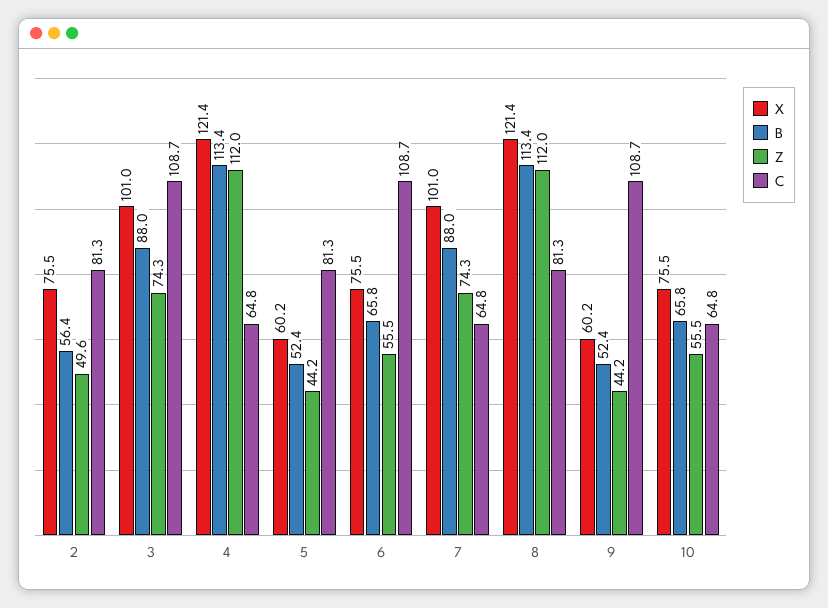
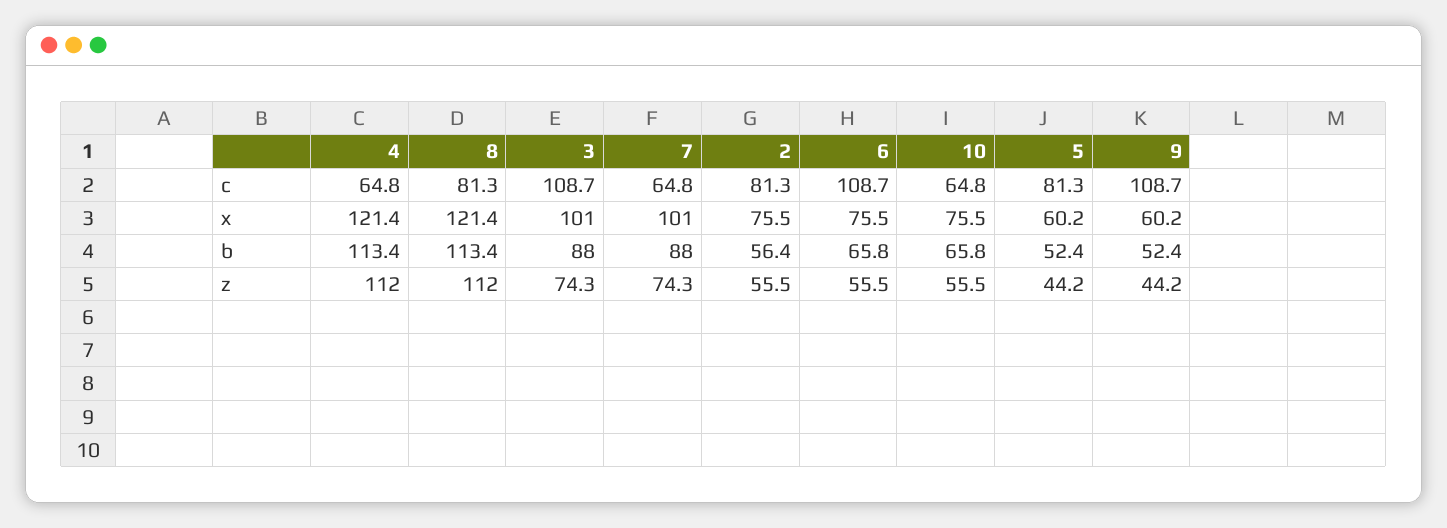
  {
    "X": {
      "2": 75.5,
      "3": 101,
      "4": 121.4,
      "5": 60.2,
      "6": 75.5,
      "7": 101,
      "8": 121.4,
      "9": 60.2,
      "10": 75.5
    },
    "B": {
      "2": 56.4,
      "3": 88,
      "4": 113.4,
      "5": 52.4,
      "6": 65.8,
      "7": 88,
      "8": 113.4,
      "9": 52.4,
      "10": 65.8
    },
    "Z": {
-     "2": 49.6,
+     "2": 55.5,
      "3": 74.3,
      "4": 112,
      "5": 44.2,
      "6": 55.5,
      "7": 74.3,
      "8": 112,
      "9": 44.2,
      "10": 55.5
    },
    "C": {
      "2": 81.3,
      "3": 108.7,
      "4": 64.8,
      "5": 81.3,
      "6": 108.7,
      "7": 64.8,
      "8": 81.3,
      "9": 108.7,
      "10": 64.8
    }
  }

